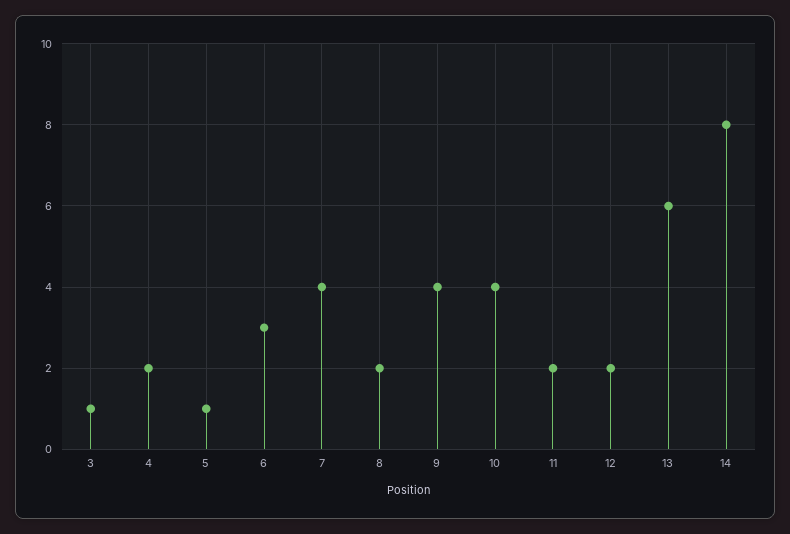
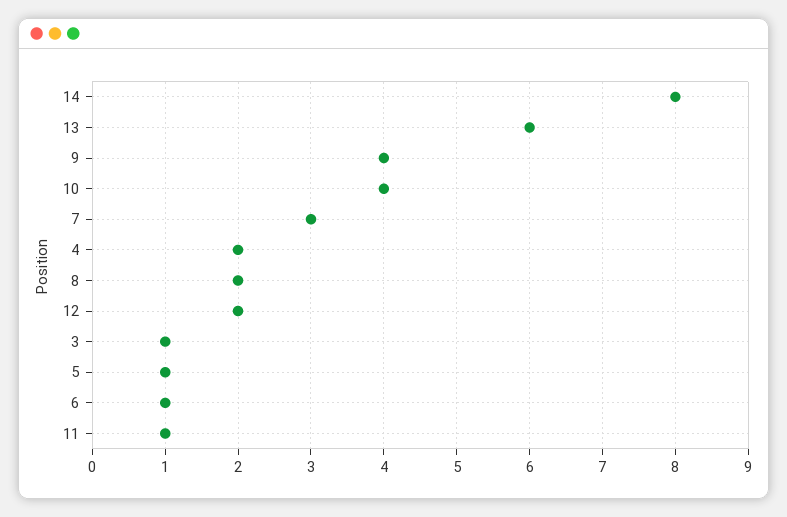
  {
    "3": 1,
    "4": 2,
    "5": 1,
-   "6": 3,
+   "6": 1,
-   "7": 4,
+   "7": 3,
    "8": 2,
    "9": 4,
    "10": 4,
-   "11": 2,
+   "11": 1,
    "12": 2,
    "13": 6,
    "14": 8
  }

